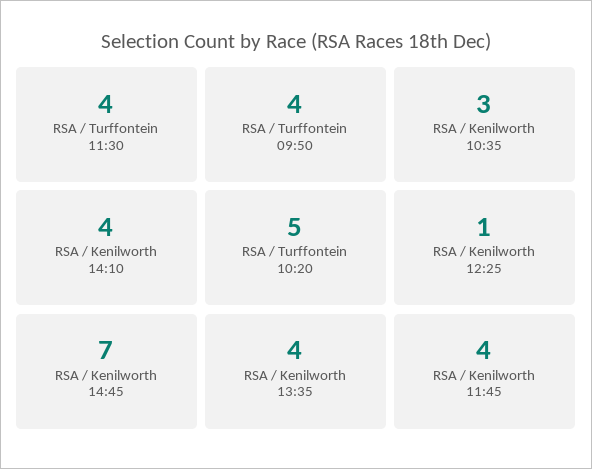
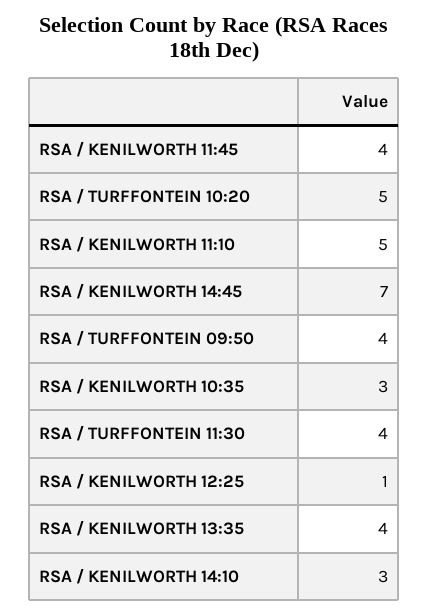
  {
    "RSA / Turffontein 11:30": 4,
    "RSA / Turffontein 09:50": 4,
    "RSA / Kenilworth 10:35": 3,
-   "RSA / Kenilworth 14:10": 4,
+   "RSA / Kenilworth 14:10": 3,
    "RSA / Turffontein 10:20": 5,
    "RSA / Kenilworth 12:25": 1,
    "RSA / Kenilworth 14:45": 7,
    "RSA / Kenilworth 13:35": 4,
-   "RSA / Kenilworth 11:45": 4
+   "RSA / Kenilworth 11:45": 4,
+   "RSA / KENILWORTH 11:10": 5
  }

